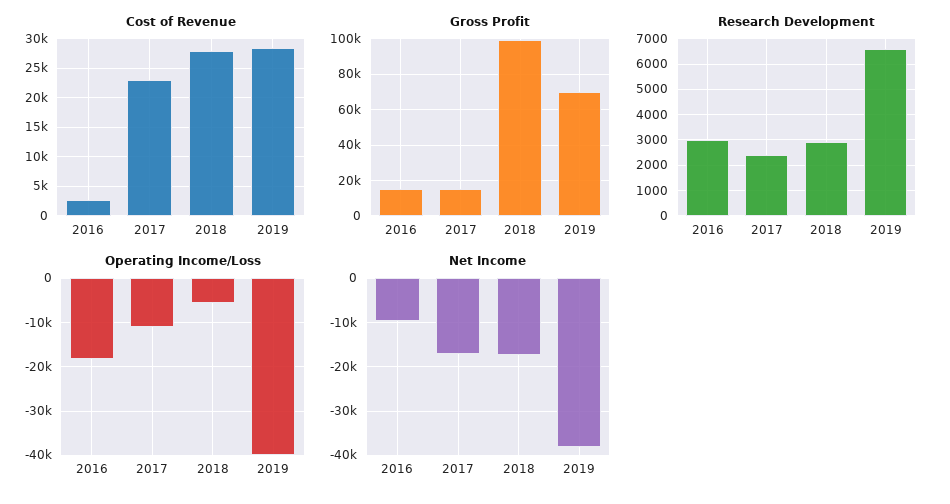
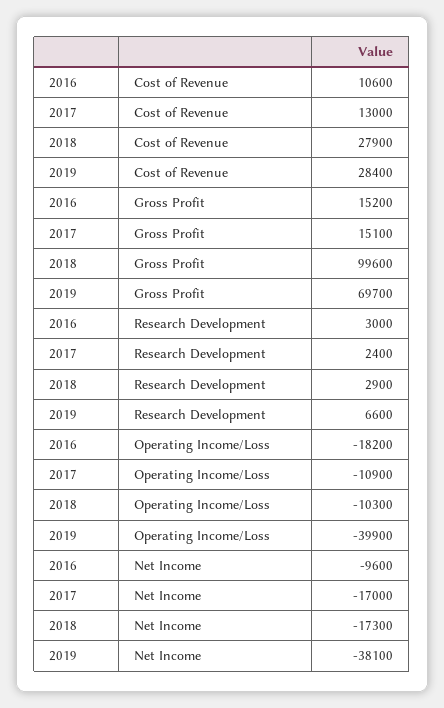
  {
    "Cost of Revenue": {
-     "2016": 2500,
+     "2016": 10600,
-     "2017": 22500,
+     "2017": 13000,
      "2018": 27900,
      "2019": 28400
    },
    "Gross Profit": {
      "2016": 15200,
      "2017": 15100,
      "2018": 99600,
      "2019": 69700
    },
    "Research Development": {
      "2016": 3000,
      "2017": 2400,
      "2018": 2900,
      "2019": 6600
    },
    "Operating Income/Loss": {
      "2016": -18200,
      "2017": -10900,
-     "2018": -6000,
+     "2018": -10300,
      "2019": -39900
    },
    "Net Income": {
      "2016": -9600,
      "2017": -17000,
      "2018": -17300,
      "2019": -38100
    }
  }

